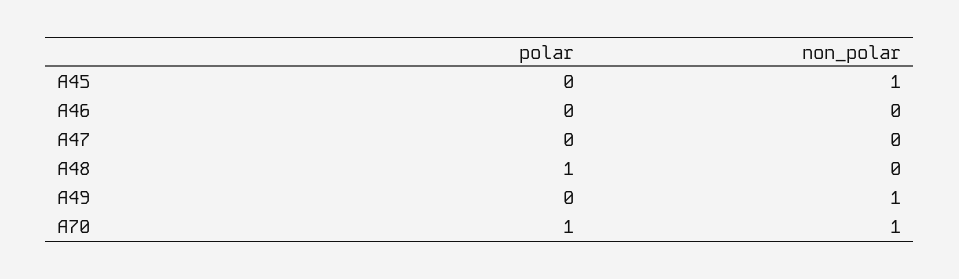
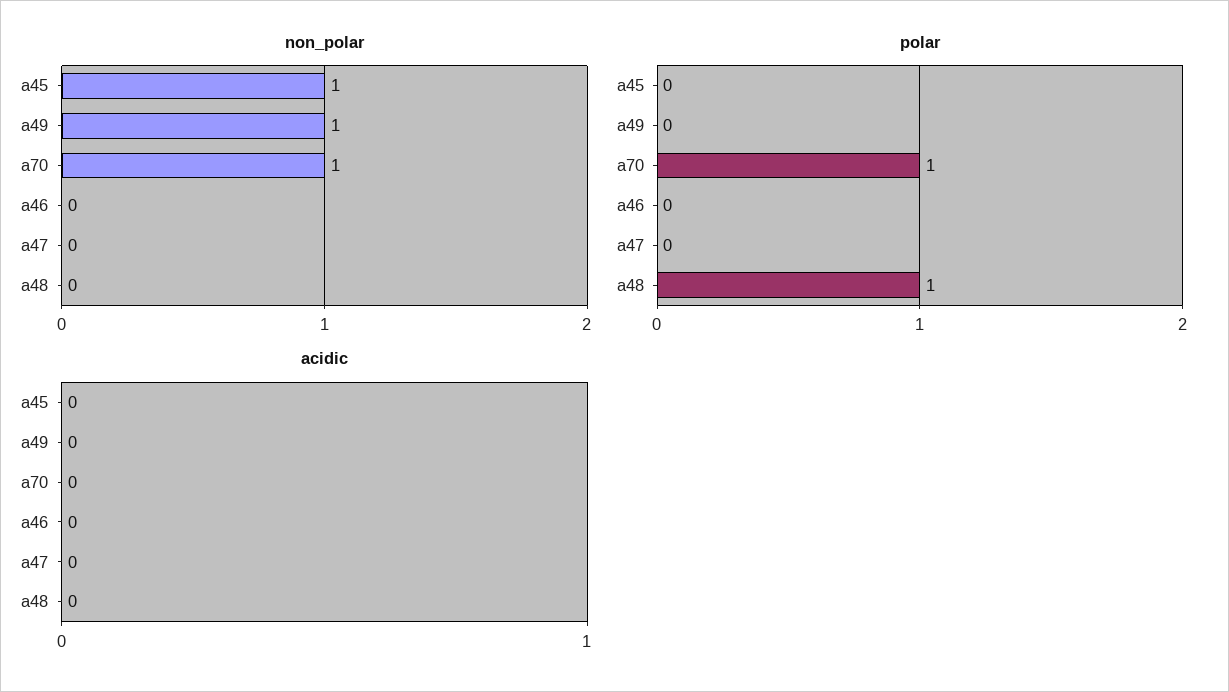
  {
    "polar": {
      "A45": 0,
      "A46": 0,
      "A47": 0,
      "A48": 1,
      "A49": 0,
      "A70": 1
    },
    "non_polar": {
      "A45": 1,
      "A46": 0,
      "A47": 0,
      "A48": 0,
      "A49": 1,
      "A70": 1
-   }
+   },
+   "acidic": {
+     "A45": 0,
+     "A49": 0,
+     "A70": 0,
+     "A46": 0,
+     "A47": 0,
+     "A48": 0
+   }
  }

